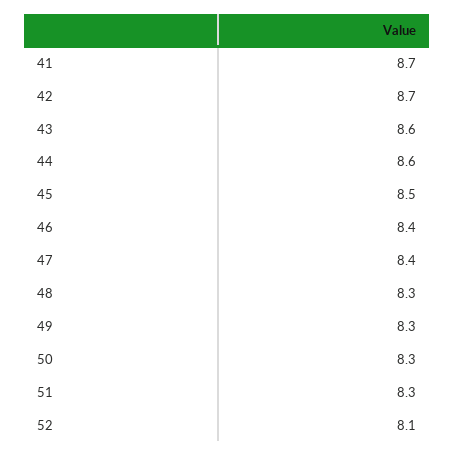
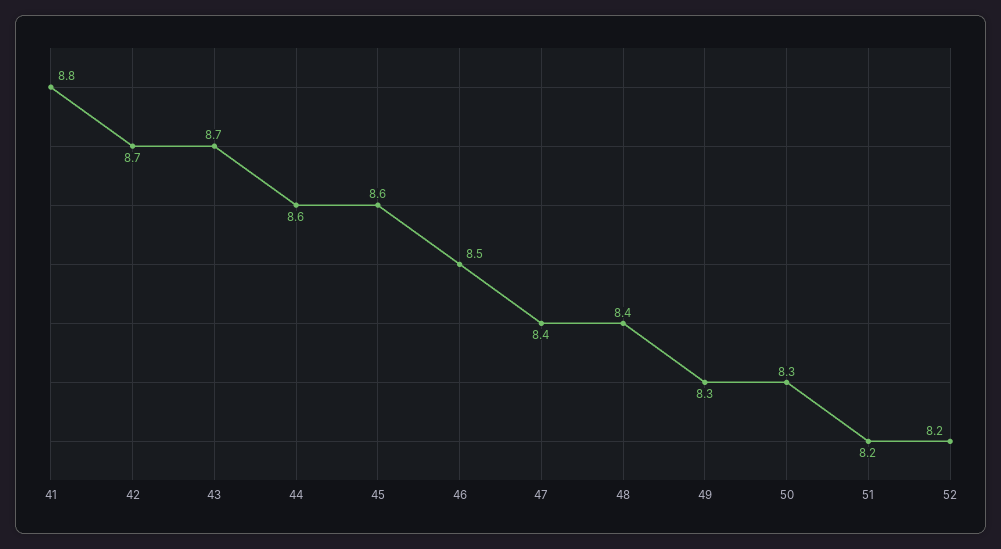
  {
-   "41": 8.7,
+   "41": 8.8,
    "42": 8.7,
-   "43": 8.6,
+   "43": 8.7,
    "44": 8.6,
-   "45": 8.5,
+   "45": 8.6,
-   "46": 8.4,
+   "46": 8.5,
    "47": 8.4,
-   "48": 8.3,
+   "48": 8.4,
    "49": 8.3,
    "50": 8.3,
-   "51": 8.3,
+   "51": 8.2,
-   "52": 8.1
+   "52": 8.2
  }

